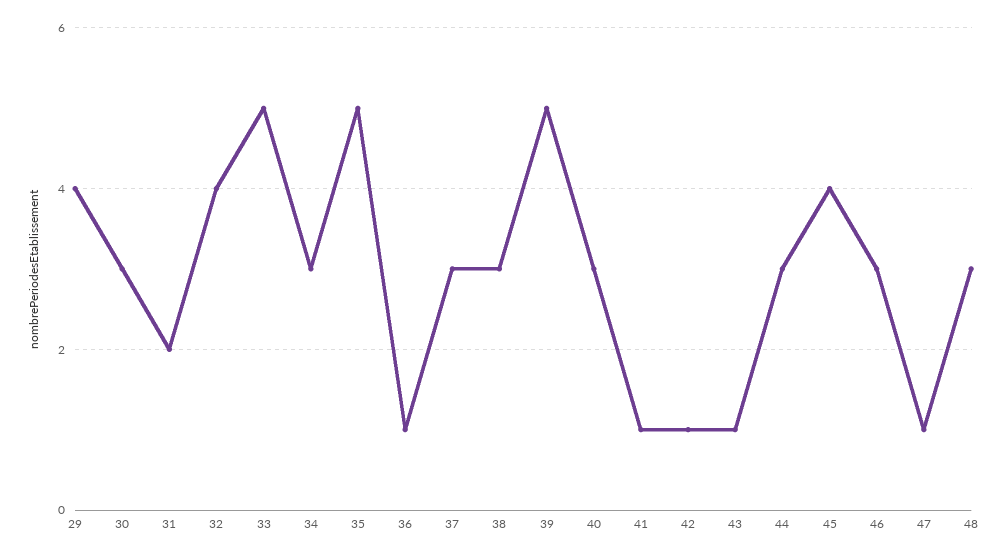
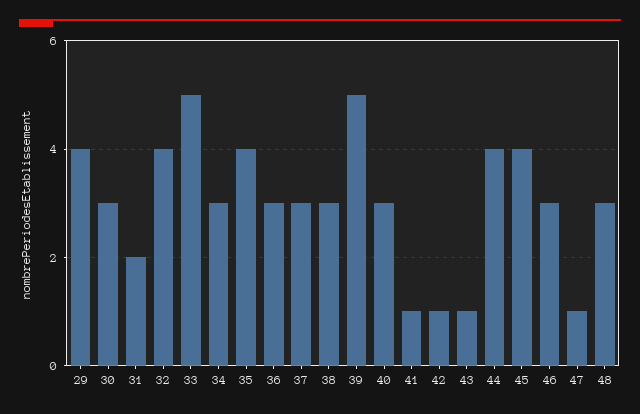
  {
    "29": 4,
    "30": 3,
    "31": 2,
    "32": 4,
    "33": 5,
    "34": 3,
-   "35": 5,
+   "35": 4,
-   "36": 1,
+   "36": 3,
    "37": 3,
    "38": 3,
    "39": 5,
    "40": 3,
    "41": 1,
    "42": 1,
    "43": 1,
-   "44": 3,
+   "44": 4,
    "45": 4,
    "46": 3,
    "47": 1,
    "48": 3
  }

